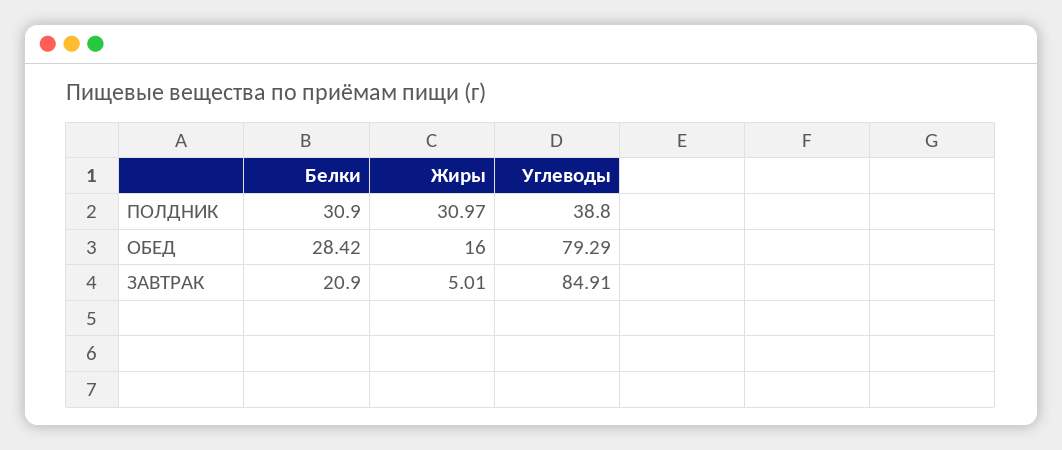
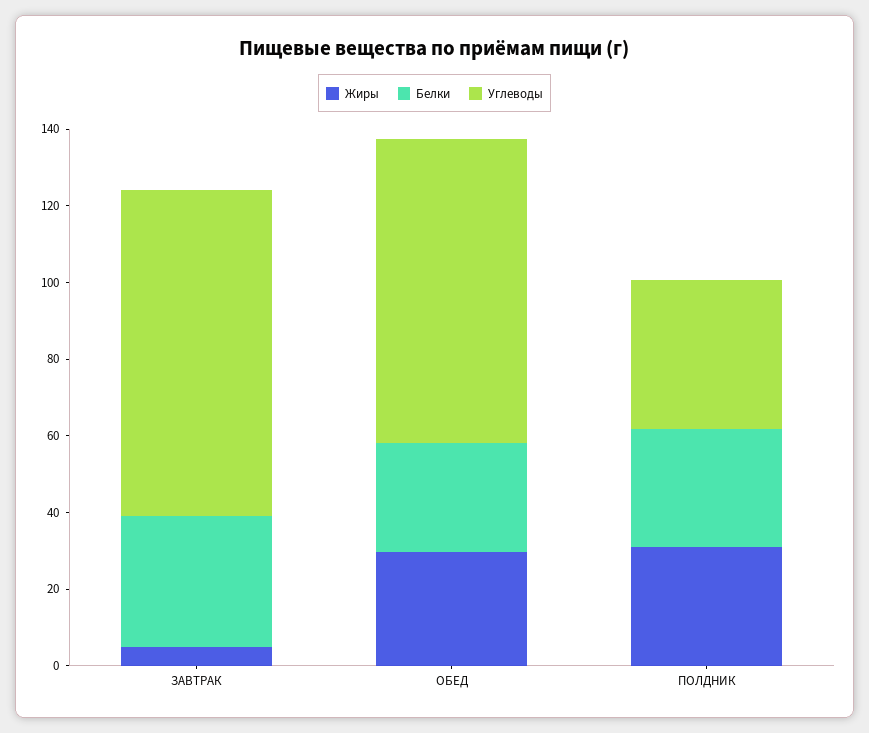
  {
    "Белки": {
      "ПОЛДНИК": 30.9,
      "ОБЕД": 28.42,
-     "ЗАВТРАК": 20.9
+     "ЗАВТРАК": 35
    },
    "Жиры": {
      "ПОЛДНИК": 30.97,
-     "ОБЕД": 16,
+     "ОБЕД": 30,
      "ЗАВТРАК": 5.01
    },
    "Углеводы": {
      "ПОЛДНИК": 38.8,
      "ОБЕД": 79.29,
      "ЗАВТРАК": 84.91
    }
  }

